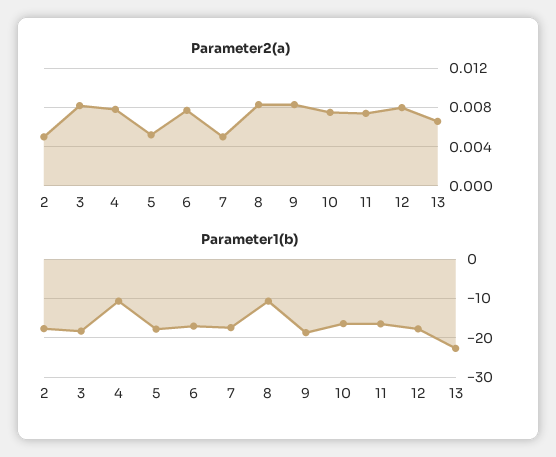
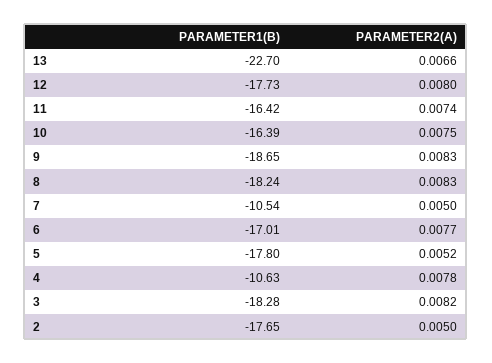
  {
    "Parameter2(a)": {
      "2": 0.005,
      "3": 0.0082,
      "4": 0.0078,
      "5": 0.0052,
      "6": 0.0077,
      "7": 0.005,
      "8": 0.0083,
      "9": 0.0083,
      "10": 0.0075,
      "11": 0.0074,
      "12": 0.008,
      "13": 0.0066
    },
    "Parameter1(b)": {
      "2": -17.65,
      "3": -18.28,
      "4": -10.63,
      "5": -17.8,
      "6": -17.01,
-     "7": -18,
+     "7": -10.54,
-     "8": -10,
+     "8": -18.24,
      "9": -18.65,
      "10": -16.39,
      "11": -16.42,
      "12": -17.73,
      "13": -22.7
    }
  }

